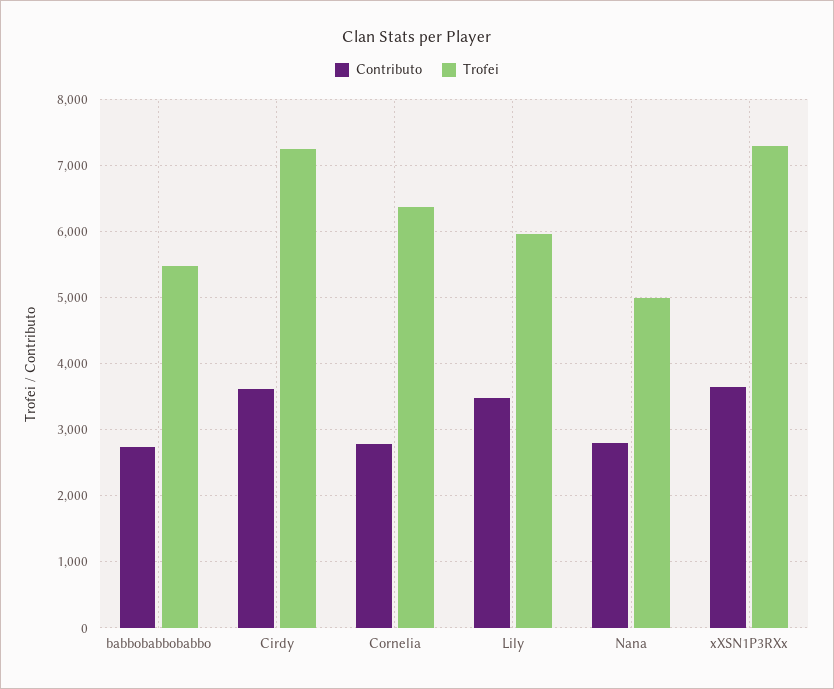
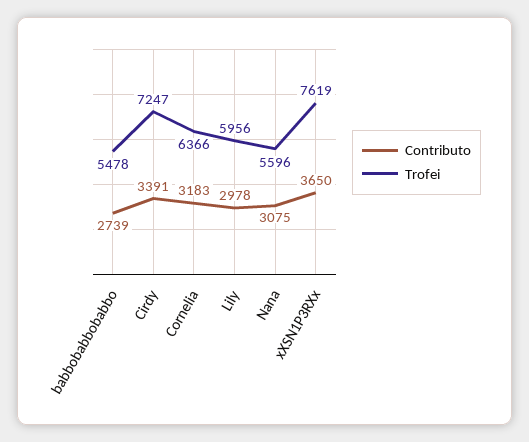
  {
    "Contributo": {
      "babbobabbobabbo": 2739,
-     "Cirdy": 3600,
+     "Cirdy": 3391,
-     "Cornelia": 2800,
+     "Cornelia": 3183,
-     "Lily": 3500,
+     "Lily": 2978,
-     "Nana": 2800,
+     "Nana": 3075,
      "xXSN1P3RXx": 3650
    },
    "Trofei": {
      "babbobabbobabbo": 5478,
      "Cirdy": 7247,
      "Cornelia": 6366,
      "Lily": 5956,
-     "Nana": 5000,
+     "Nana": 5596,
-     "xXSN1P3RXx": 7300
+     "xXSN1P3RXx": 7619
    }
  }

